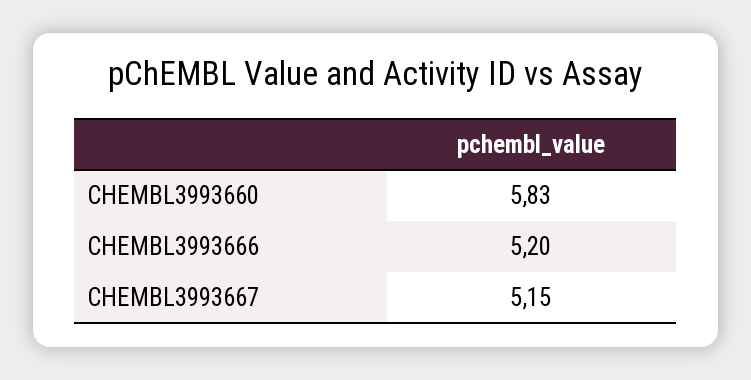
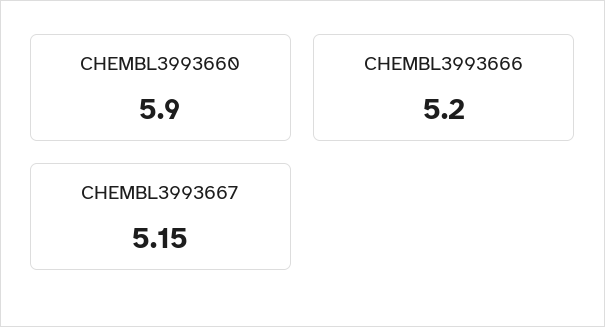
  {
-   "CHEMBL3993660": 5.83,
+   "CHEMBL3993660": 5.9,
    "CHEMBL3993666": 5.2,
    "CHEMBL3993667": 5.15
  }

